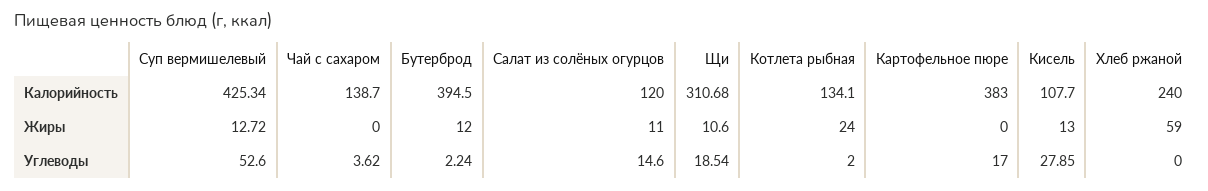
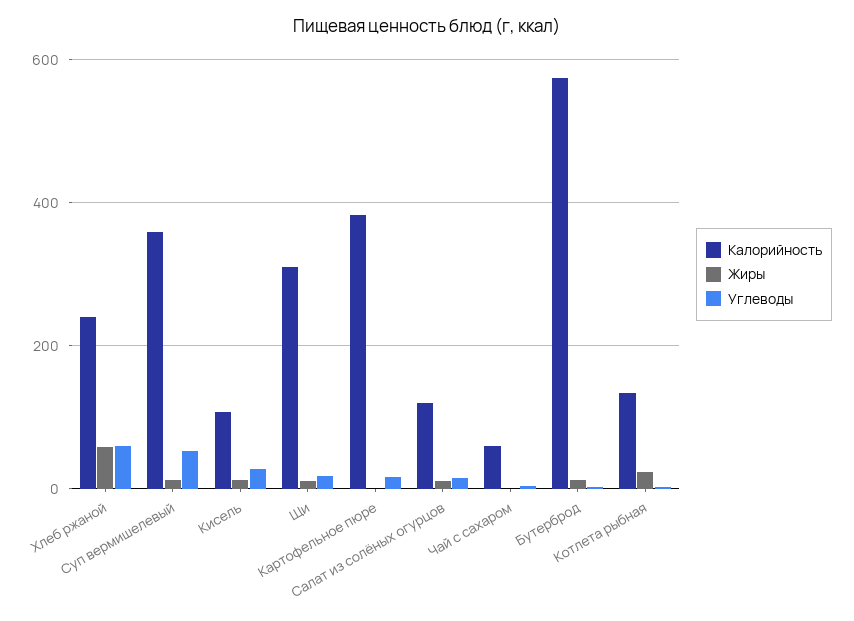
  {
    "Калорийность": {
-     "Суп вермишелевый": 425.34,
+     "Суп вермишелевый": 360,
-     "Чай с сахаром": 138.7,
+     "Чай с сахаром": 60,
-     "Бутерброд": 394.5,
+     "Бутерброд": 580,
      "Салат из солёных огурцов": 120,
      "Щи": 310.68,
      "Котлета рыбная": 134.1,
      "Картофельное пюре": 383,
      "Кисель": 107.7,
      "Хлеб ржаной": 240
    },
    "Жиры": {
      "Суп вермишелевый": 12.72,
      "Чай с сахаром": 0,
      "Бутерброд": 12,
      "Салат из солёных огурцов": 11,
      "Щи": 10.6,
      "Котлета рыбная": 24,
      "Картофельное пюре": 0,
      "Кисель": 13,
      "Хлеб ржаной": 59
    },
    "Углеводы": {
      "Суп вермишелевый": 52.6,
      "Чай с сахаром": 3.62,
      "Бутерброд": 2.24,
      "Салат из солёных огурцов": 14.6,
      "Щи": 18.54,
      "Котлета рыбная": 2,
      "Картофельное пюре": 17,
      "Кисель": 27.85,
-     "Хлеб ржаной": 0
+     "Хлеб ржаной": 60
    }
  }

